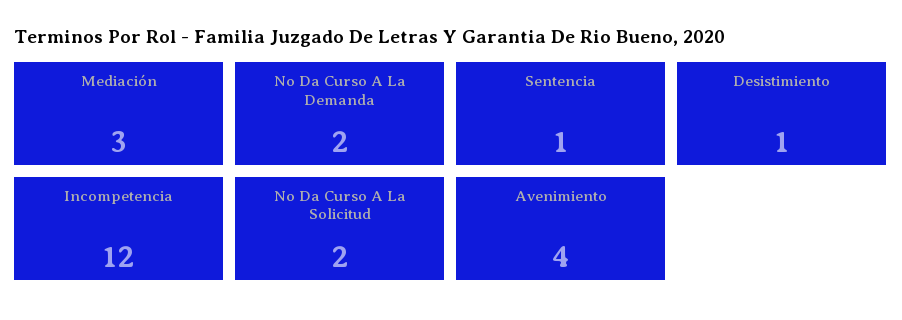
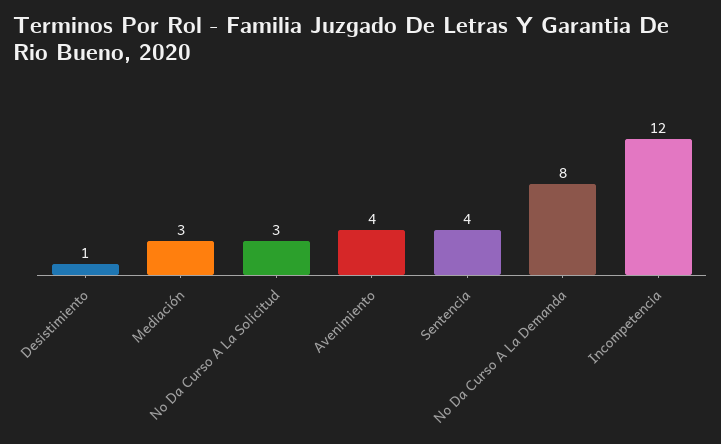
  {
    "Mediación": 3,
-   "No Da Curso A La Demanda": 2,
+   "No Da Curso A La Demanda": 8,
-   "Sentencia": 1,
+   "Sentencia": 4,
    "Desistimiento": 1,
    "Incompetencia": 12,
-   "No Da Curso A La Solicitud": 2,
+   "No Da Curso A La Solicitud": 3,
    "Avenimiento": 4
  }

